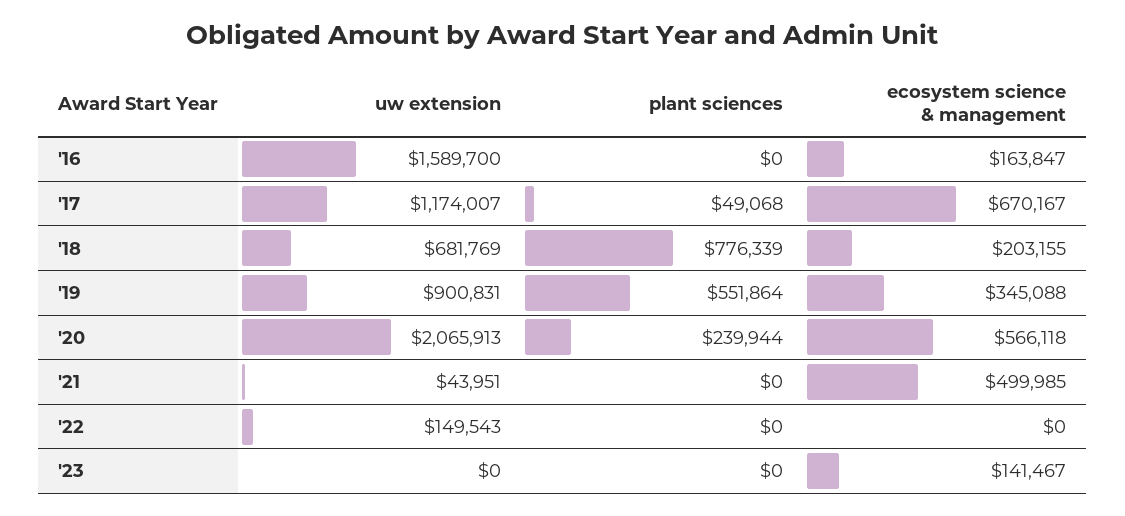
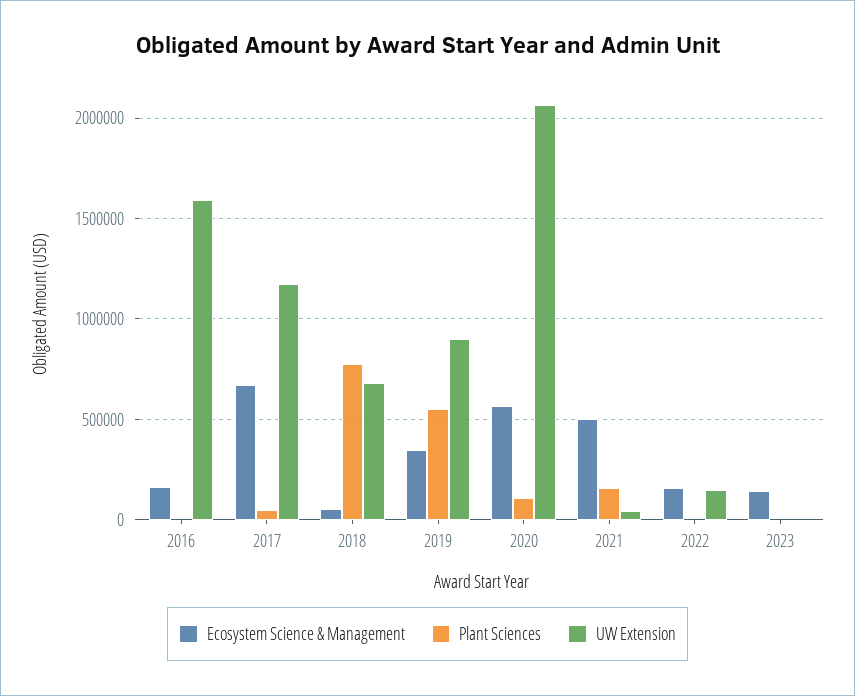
  {
    "uw extension": {
      "'16": 1589700,
      "'17": 1174007,
      "'18": 681769,
      "'19": 900831,
      "'20": 2065913,
      "'21": 43951,
      "'22": 149543,
      "'23": 0
    },
    "plant sciences": {
      "'16": 0,
      "'17": 49068,
      "'18": 776339,
      "'19": 551864,
-     "'20": 239944,
+     "'20": 100000,
-     "'21": 0,
+     "'21": 150000,
      "'22": 0,
      "'23": 0
    },
    "ecosystem science & management": {
      "'16": 163847,
      "'17": 670167,
-     "'18": 203155,
+     "'18": 50000,
      "'19": 345088,
      "'20": 566118,
      "'21": 499985,
-     "'22": 0,
+     "'22": 150000,
      "'23": 141467
    }
  }

